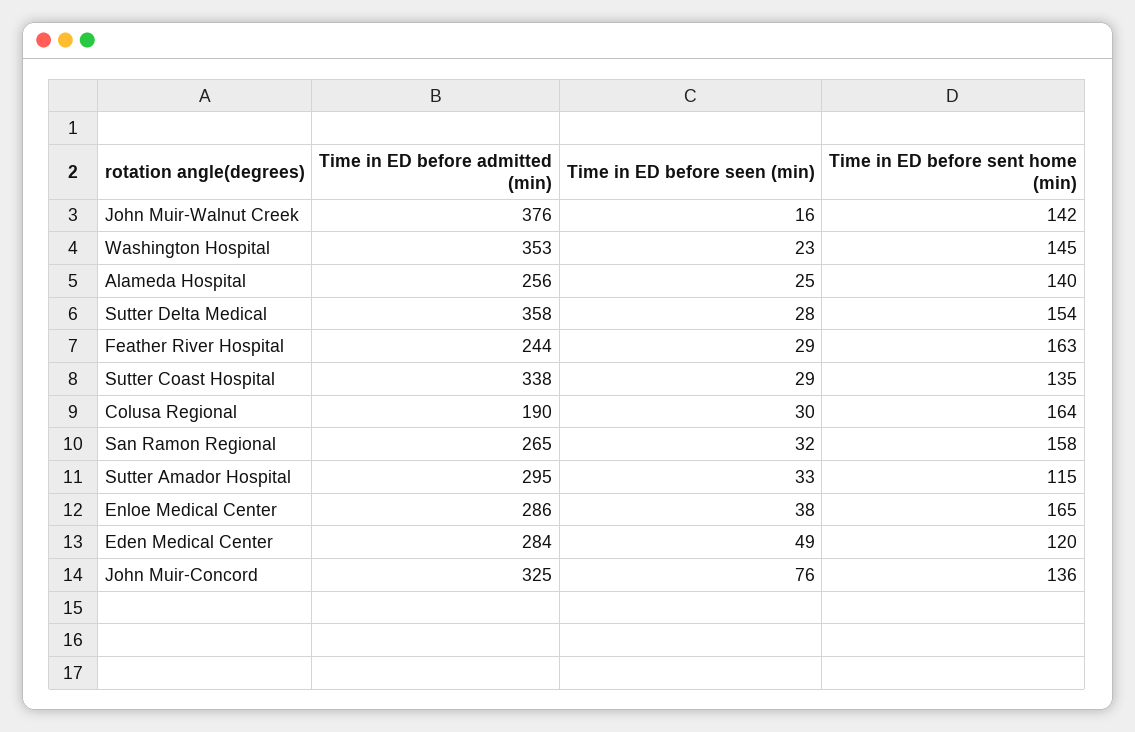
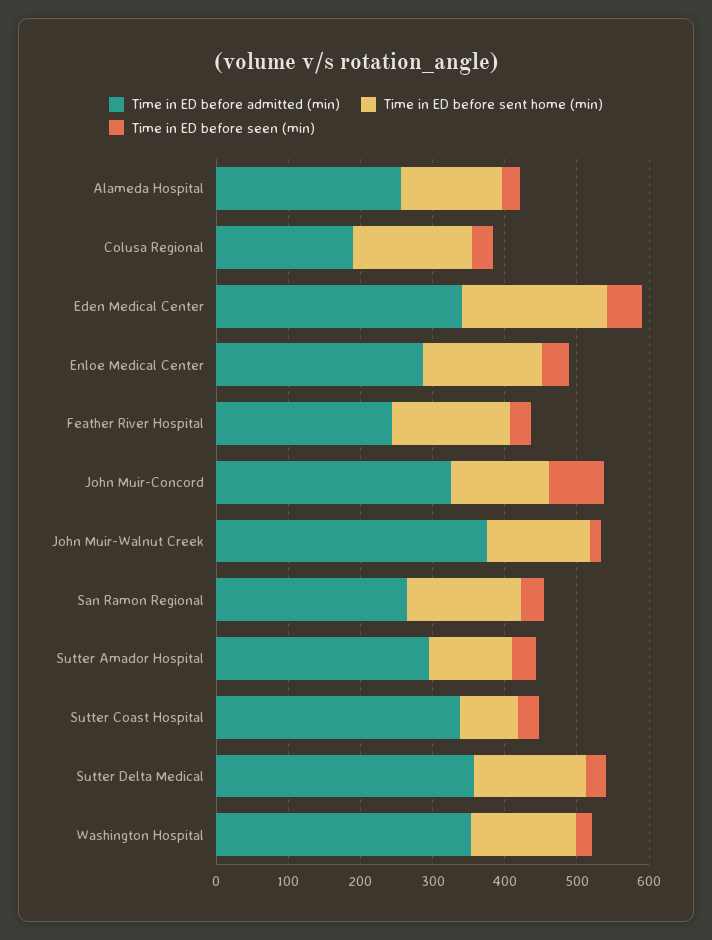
  {
    "Time in ED before admitted (min)": {
      "John Muir-Walnut Creek": 376,
      "Washington Hospital": 353,
      "Alameda Hospital": 256,
      "Sutter Delta Medical": 358,
      "Feather River Hospital": 244,
      "Sutter Coast Hospital": 338,
      "Colusa Regional": 190,
      "San Ramon Regional": 265,
      "Sutter Amador Hospital": 295,
      "Enloe Medical Center": 286,
-     "Eden Medical Center": 284,
+     "Eden Medical Center": 340,
      "John Muir-Concord": 325
    },
    "Time in ED before seen (min)": {
      "John Muir-Walnut Creek": 16,
      "Washington Hospital": 23,
      "Alameda Hospital": 25,
      "Sutter Delta Medical": 28,
      "Feather River Hospital": 29,
      "Sutter Coast Hospital": 29,
      "Colusa Regional": 30,
      "San Ramon Regional": 32,
      "Sutter Amador Hospital": 33,
      "Enloe Medical Center": 38,
      "Eden Medical Center": 49,
      "John Muir-Concord": 76
    },
    "Time in ED before sent home (min)": {
      "John Muir-Walnut Creek": 142,
      "Washington Hospital": 145,
      "Alameda Hospital": 140,
      "Sutter Delta Medical": 154,
      "Feather River Hospital": 163,
-     "Sutter Coast Hospital": 135,
+     "Sutter Coast Hospital": 80,
      "Colusa Regional": 164,
      "San Ramon Regional": 158,
      "Sutter Amador Hospital": 115,
      "Enloe Medical Center": 165,
-     "Eden Medical Center": 120,
+     "Eden Medical Center": 200,
      "John Muir-Concord": 136
    }
  }

